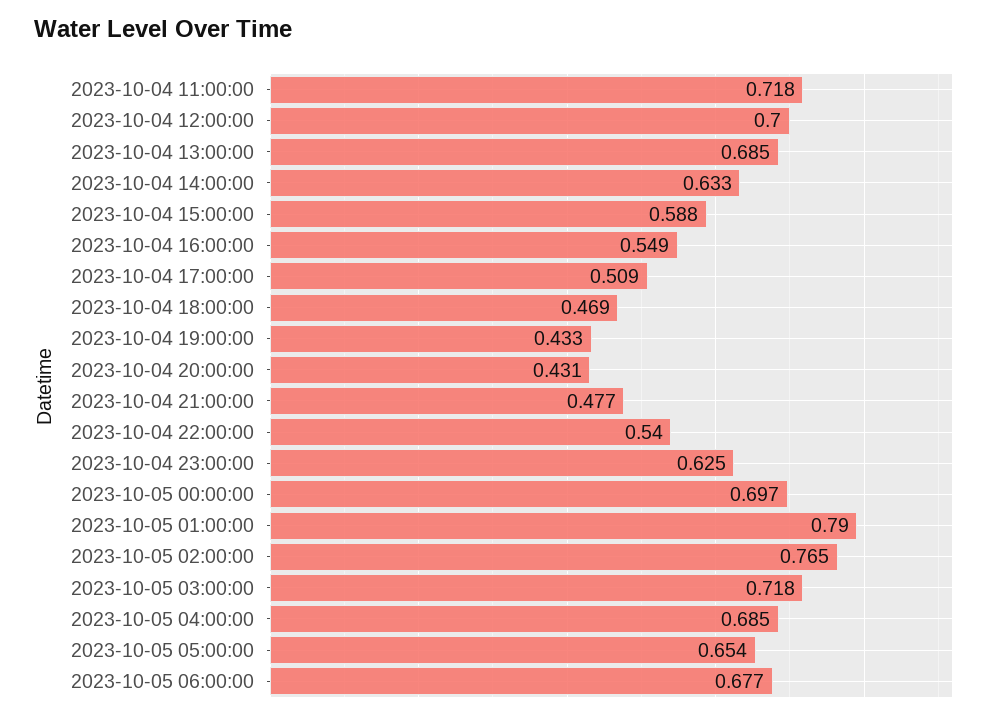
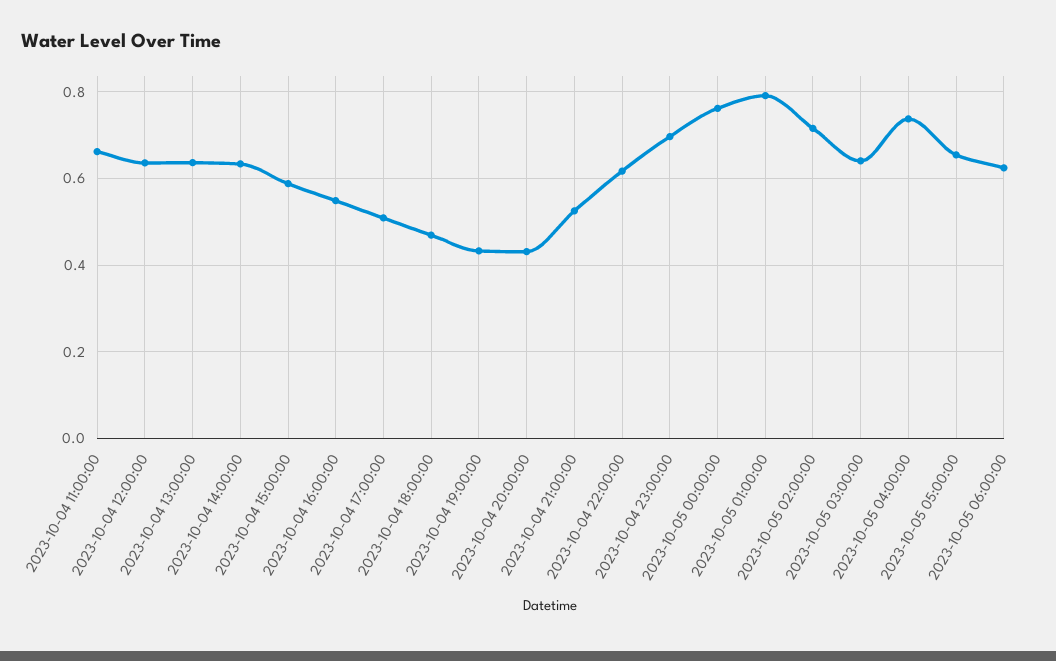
  {
-   "2023-10-04 11:00:00": 0.718,
+   "2023-10-04 11:00:00": 0.66,
-   "2023-10-04 12:00:00": 0.7,
+   "2023-10-04 12:00:00": 0.64,
-   "2023-10-04 13:00:00": 0.685,
+   "2023-10-04 13:00:00": 0.64,
    "2023-10-04 14:00:00": 0.633,
    "2023-10-04 15:00:00": 0.588,
    "2023-10-04 16:00:00": 0.549,
    "2023-10-04 17:00:00": 0.509,
    "2023-10-04 18:00:00": 0.469,
    "2023-10-04 19:00:00": 0.433,
    "2023-10-04 20:00:00": 0.431,
-   "2023-10-04 21:00:00": 0.477,
+   "2023-10-04 21:00:00": 0.52,
-   "2023-10-04 22:00:00": 0.54,
+   "2023-10-04 22:00:00": 0.62,
-   "2023-10-04 23:00:00": 0.625,
+   "2023-10-04 23:00:00": 0.7,
-   "2023-10-05 00:00:00": 0.697,
+   "2023-10-05 00:00:00": 0.76,
    "2023-10-05 01:00:00": 0.79,
-   "2023-10-05 02:00:00": 0.765,
+   "2023-10-05 02:00:00": 0.72,
-   "2023-10-05 03:00:00": 0.718,
+   "2023-10-05 03:00:00": 0.64,
-   "2023-10-05 04:00:00": 0.685,
+   "2023-10-05 04:00:00": 0.74,
    "2023-10-05 05:00:00": 0.654,
-   "2023-10-05 06:00:00": 0.677
+   "2023-10-05 06:00:00": 0.62
  }

